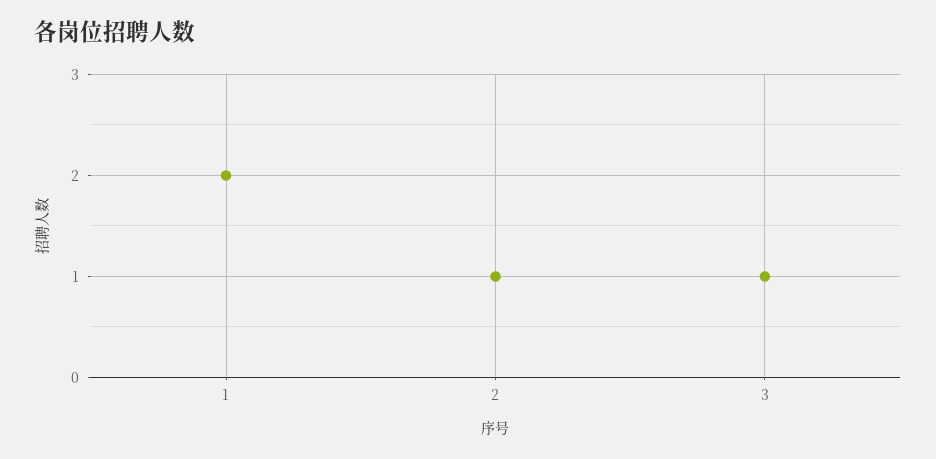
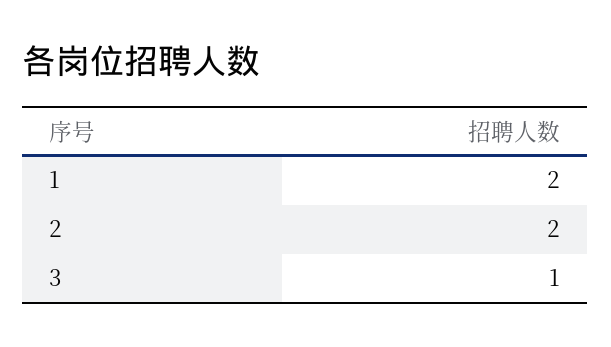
  {
    "1": 2,
-   "2": 1,
+   "2": 2,
    "3": 1
  }

